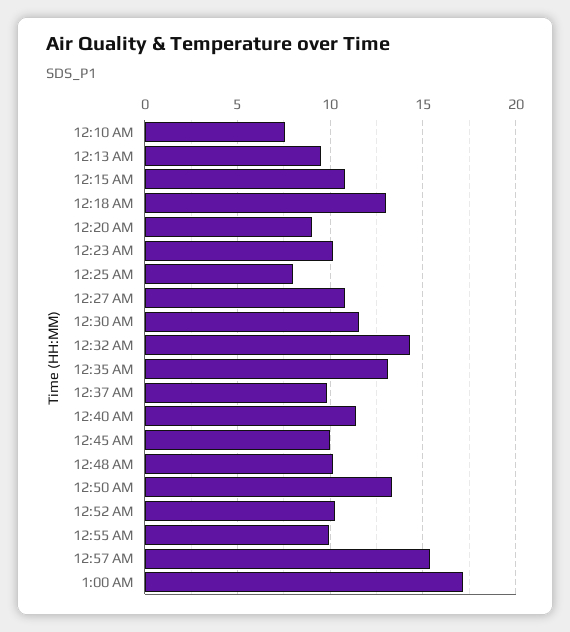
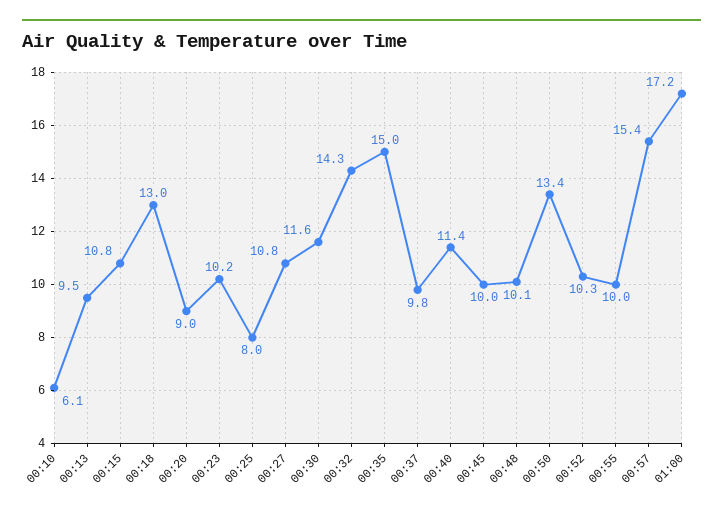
  {
-   "12:10 AM": 7.5,
+   "12:10 AM": 6.1,
    "12:13 AM": 9.5,
    "12:15 AM": 10.8,
    "12:18 AM": 13,
    "12:20 AM": 9,
    "12:23 AM": 10.2,
    "12:25 AM": 8,
    "12:27 AM": 10.8,
    "12:30 AM": 11.6,
    "12:32 AM": 14.3,
-   "12:35 AM": 13,
+   "12:35 AM": 15,
    "12:37 AM": 9.8,
    "12:40 AM": 11.4,
    "12:45 AM": 10,
    "12:48 AM": 10.1,
    "12:50 AM": 13.4,
    "12:52 AM": 10.3,
    "12:55 AM": 10,
    "12:57 AM": 15.4,
    "1:00 AM": 17.2
  }

